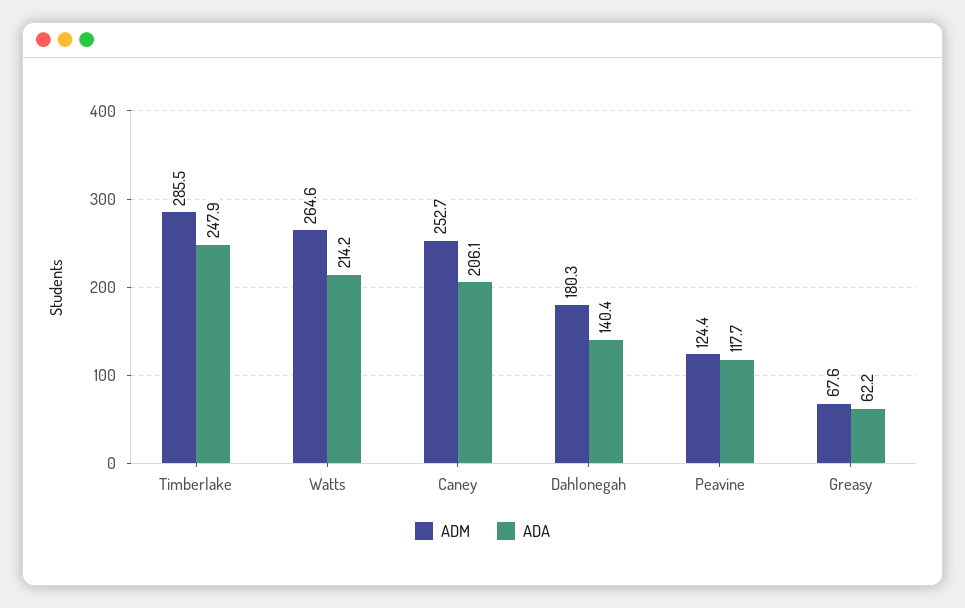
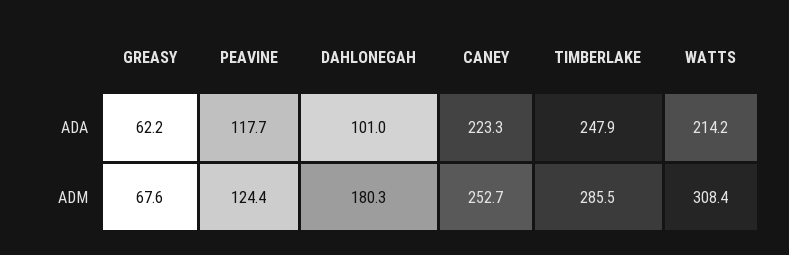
  {
    "ADM": {
      "Timberlake": 285.5,
-     "Watts": 264.6,
+     "Watts": 308.4,
      "Caney": 252.7,
      "Dahlonegah": 180.3,
      "Peavine": 124.4,
      "Greasy": 67.6
    },
    "ADA": {
      "Timberlake": 247.9,
      "Watts": 214.2,
-     "Caney": 206.1,
+     "Caney": 223.3,
-     "Dahlonegah": 140.4,
+     "Dahlonegah": 101,
      "Peavine": 117.7,
      "Greasy": 62.2
    }
  }

